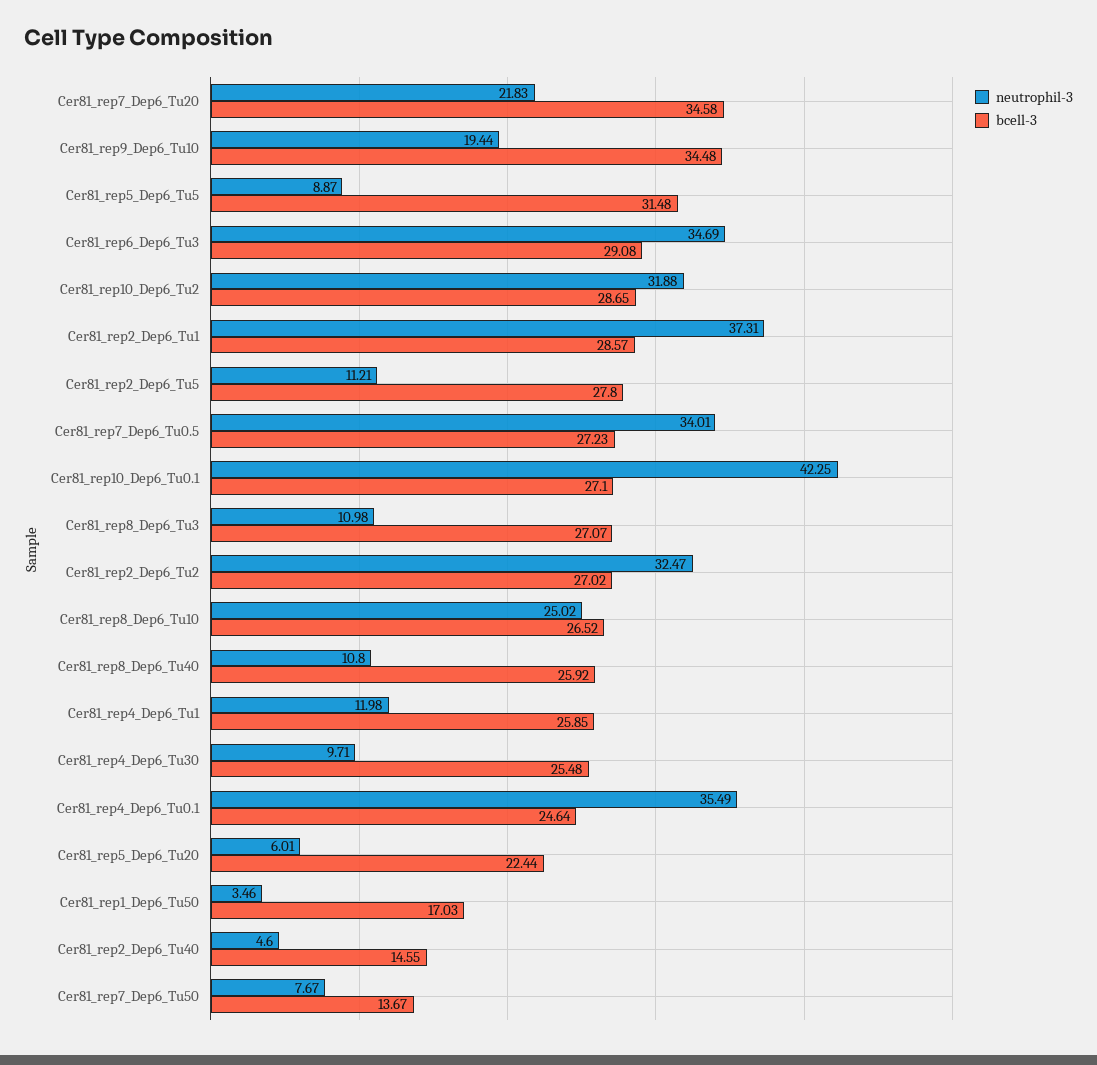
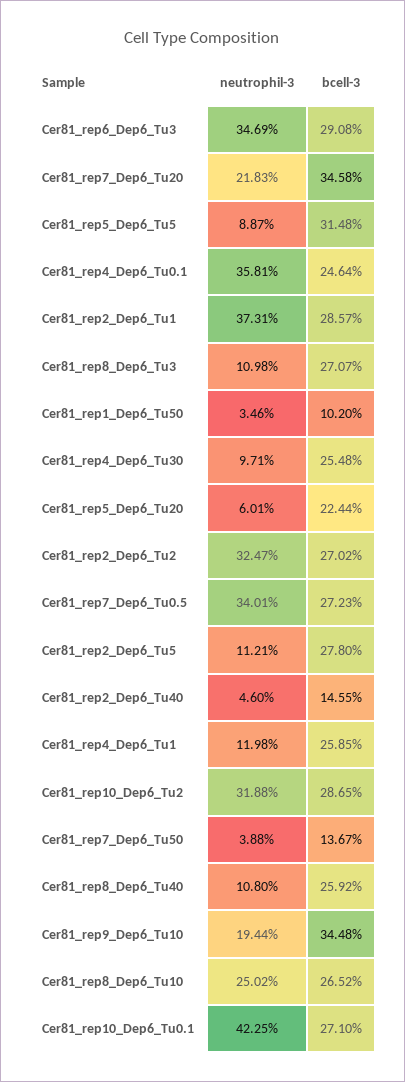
  {
    "neutrophil-3": {
      "Cer81_rep7_Dep6_Tu20": 21.83,
      "Cer81_rep9_Dep6_Tu10": 19.44,
      "Cer81_rep5_Dep6_Tu5": 8.87,
      "Cer81_rep6_Dep6_Tu3": 34.69,
      "Cer81_rep10_Dep6_Tu2": 31.88,
      "Cer81_rep2_Dep6_Tu1": 37.31,
      "Cer81_rep2_Dep6_Tu5": 11.21,
      "Cer81_rep7_Dep6_Tu0.5": 34.01,
      "Cer81_rep10_Dep6_Tu0.1": 42.25,
      "Cer81_rep8_Dep6_Tu3": 10.98,
      "Cer81_rep2_Dep6_Tu2": 32.47,
      "Cer81_rep8_Dep6_Tu10": 25.02,
      "Cer81_rep8_Dep6_Tu40": 10.8,
      "Cer81_rep4_Dep6_Tu1": 11.98,
      "Cer81_rep4_Dep6_Tu30": 9.71,
-     "Cer81_rep4_Dep6_Tu0.1": 35.49,
+     "Cer81_rep4_Dep6_Tu0.1": 35.81,
      "Cer81_rep5_Dep6_Tu20": 6.01,
      "Cer81_rep1_Dep6_Tu50": 3.46,
      "Cer81_rep2_Dep6_Tu40": 4.6,
-     "Cer81_rep7_Dep6_Tu50": 7.67
+     "Cer81_rep7_Dep6_Tu50": 3.88
    },
    "bcell-3": {
      "Cer81_rep7_Dep6_Tu20": 34.58,
      "Cer81_rep9_Dep6_Tu10": 34.48,
      "Cer81_rep5_Dep6_Tu5": 31.48,
      "Cer81_rep6_Dep6_Tu3": 29.08,
      "Cer81_rep10_Dep6_Tu2": 28.65,
      "Cer81_rep2_Dep6_Tu1": 28.57,
      "Cer81_rep2_Dep6_Tu5": 27.8,
      "Cer81_rep7_Dep6_Tu0.5": 27.23,
      "Cer81_rep10_Dep6_Tu0.1": 27.1,
      "Cer81_rep8_Dep6_Tu3": 27.07,
      "Cer81_rep2_Dep6_Tu2": 27.02,
      "Cer81_rep8_Dep6_Tu10": 26.52,
      "Cer81_rep8_Dep6_Tu40": 25.92,
      "Cer81_rep4_Dep6_Tu1": 25.85,
      "Cer81_rep4_Dep6_Tu30": 25.48,
      "Cer81_rep4_Dep6_Tu0.1": 24.64,
      "Cer81_rep5_Dep6_Tu20": 22.44,
-     "Cer81_rep1_Dep6_Tu50": 17.03,
+     "Cer81_rep1_Dep6_Tu50": 10.2,
      "Cer81_rep2_Dep6_Tu40": 14.55,
      "Cer81_rep7_Dep6_Tu50": 13.67
    }
  }

